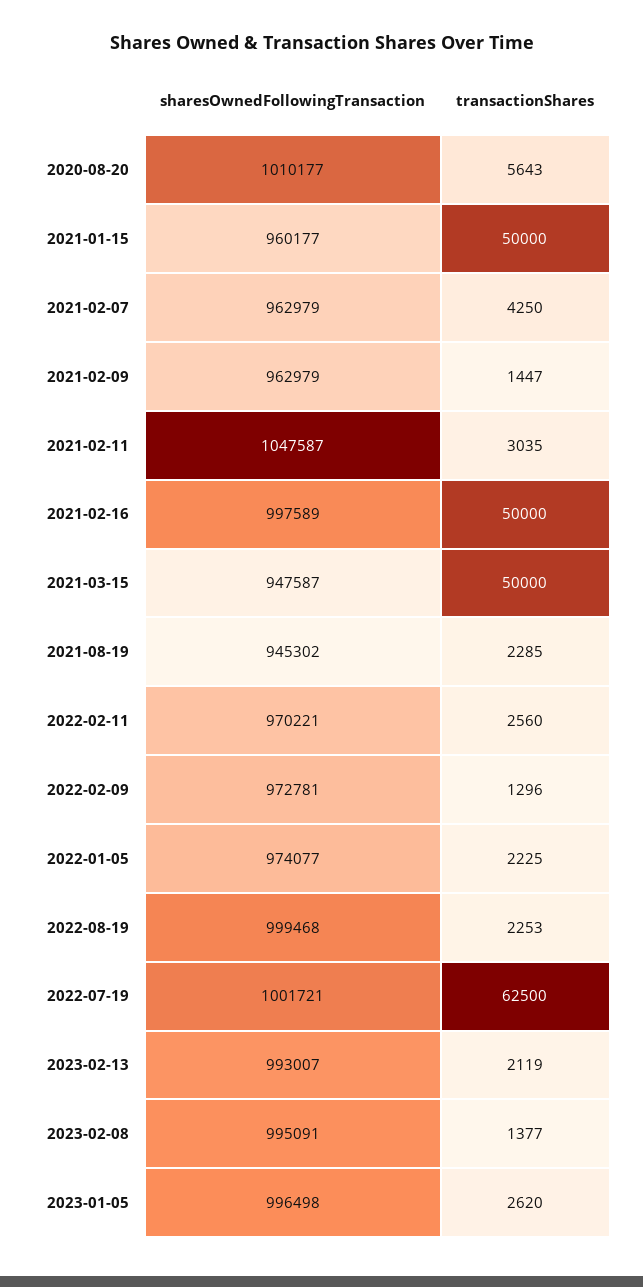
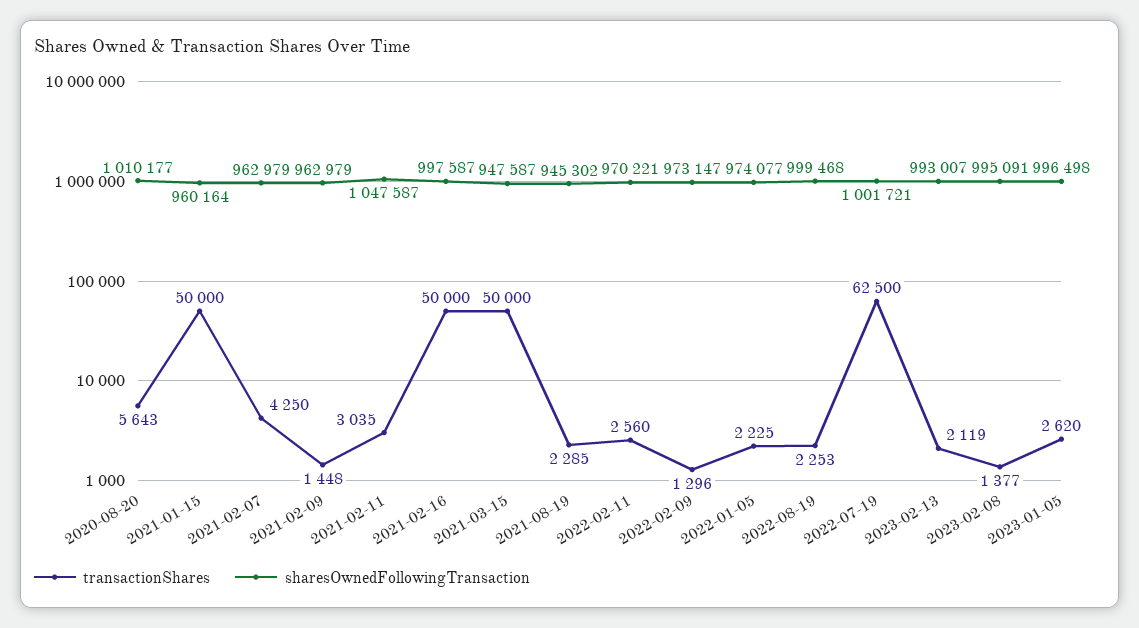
  {
    "sharesOwnedFollowingTransaction": {
      "2020-08-20": 1010177,
-     "2021-01-15": 960177,
+     "2021-01-15": 960164,
      "2021-02-07": 962979,
      "2021-02-09": 962979,
      "2021-02-11": 1047587,
-     "2021-02-16": 997589,
+     "2021-02-16": 997587,
      "2021-03-15": 947587,
      "2021-08-19": 945302,
      "2022-02-11": 970221,
-     "2022-02-09": 972781,
+     "2022-02-09": 973147,
      "2022-01-05": 974077,
      "2022-08-19": 999468,
      "2022-07-19": 1001721,
      "2023-02-13": 993007,
      "2023-02-08": 995091,
      "2023-01-05": 996498
    },
    "transactionShares": {
      "2020-08-20": 5643,
      "2021-01-15": 50000,
      "2021-02-07": 4250,
-     "2021-02-09": 1447,
+     "2021-02-09": 1448,
      "2021-02-11": 3035,
      "2021-02-16": 50000,
      "2021-03-15": 50000,
      "2021-08-19": 2285,
      "2022-02-11": 2560,
      "2022-02-09": 1296,
      "2022-01-05": 2225,
      "2022-08-19": 2253,
      "2022-07-19": 62500,
      "2023-02-13": 2119,
      "2023-02-08": 1377,
      "2023-01-05": 2620
    }
  }

